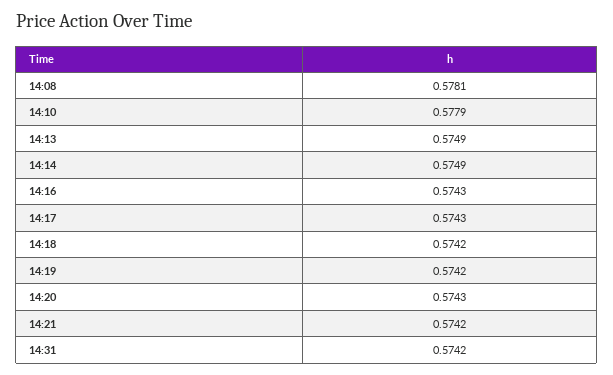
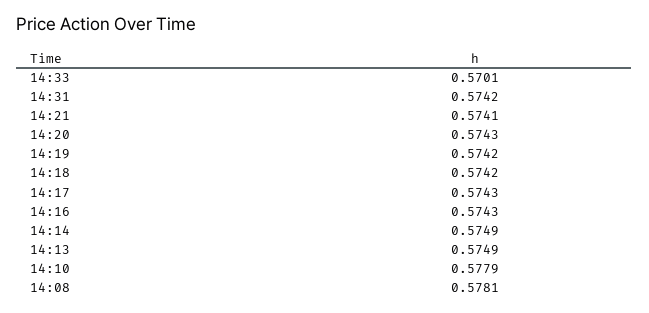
  {
    "14:08": 0.5781,
    "14:10": 0.5779,
    "14:13": 0.5749,
    "14:14": 0.5749,
    "14:16": 0.5743,
    "14:17": 0.5743,
    "14:18": 0.5742,
    "14:19": 0.5742,
    "14:20": 0.5743,
-   "14:21": 0.5742,
+   "14:21": 0.5741,
-   "14:31": 0.5742
+   "14:31": 0.5742,
+   "14:33": 0.5701
  }

